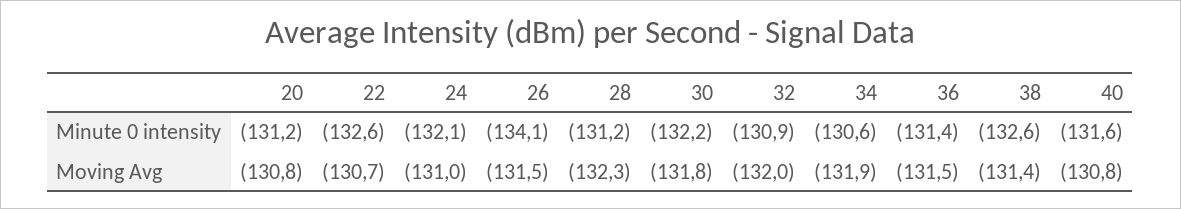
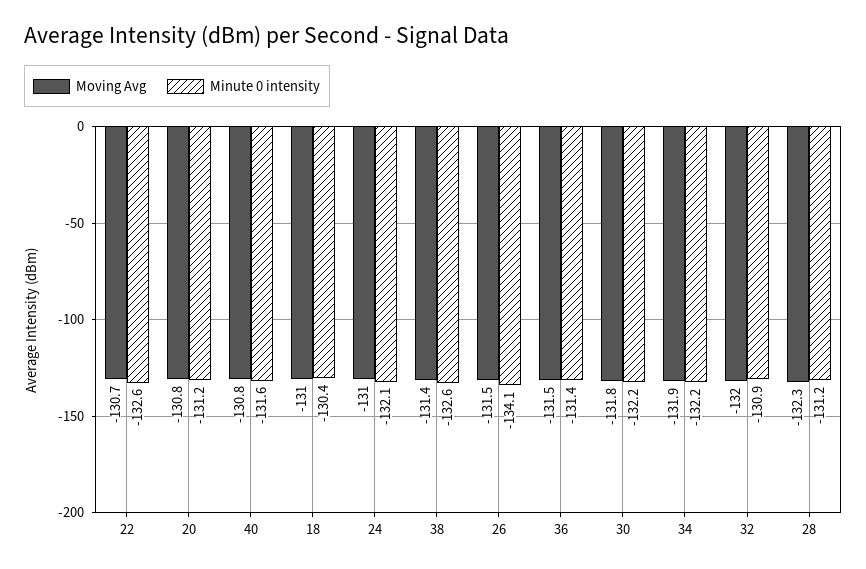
  {
    "Minute 0 intensity": {
      "20": -131.2,
      "22": -132.6,
      "24": -132.1,
      "26": -134.1,
      "28": -131.2,
      "30": -132.2,
      "32": -130.9,
-     "34": -130.6,
+     "34": -132.2,
      "36": -131.4,
      "38": -132.6,
-     "40": -131.6
+     "40": -131.6,
+     "18": -130.4
    },
    "Moving Avg": {
      "20": -130.8,
      "22": -130.7,
      "24": -131,
      "26": -131.5,
      "28": -132.3,
      "30": -131.8,
      "32": -132,
      "34": -131.9,
      "36": -131.5,
      "38": -131.4,
-     "40": -130.8
+     "40": -130.8,
+     "18": -131
    }
  }

